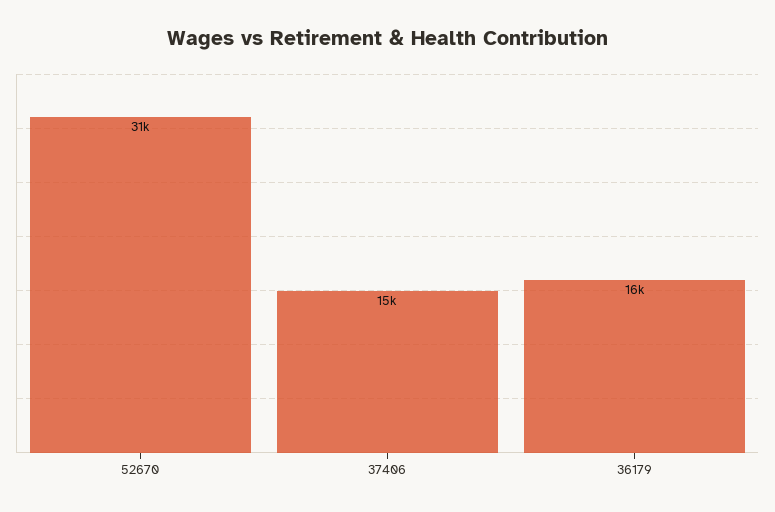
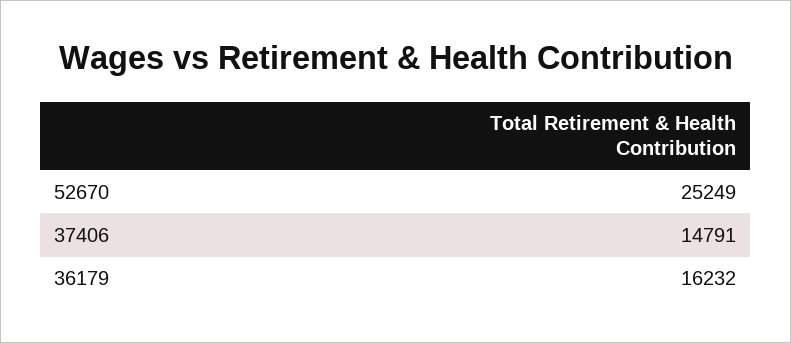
  {
-   "52670": 31000,
+   "52670": 25249,
    "37406": 14791,
    "36179": 16232
  }

